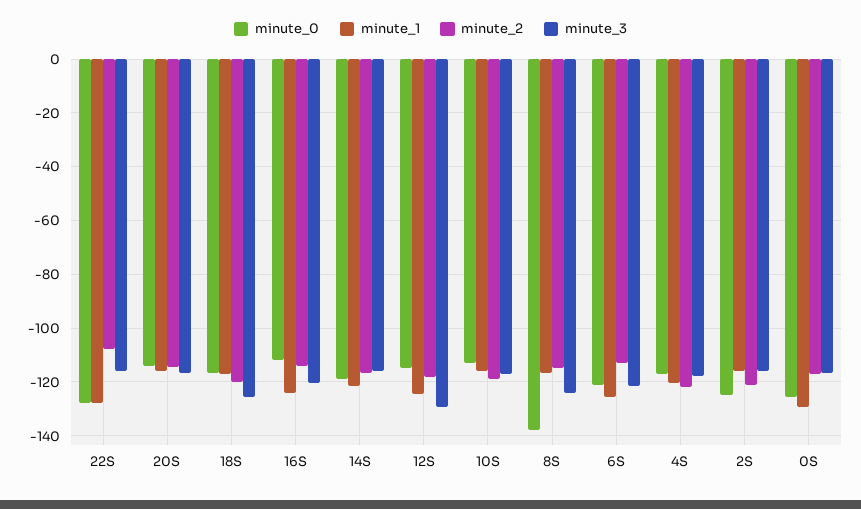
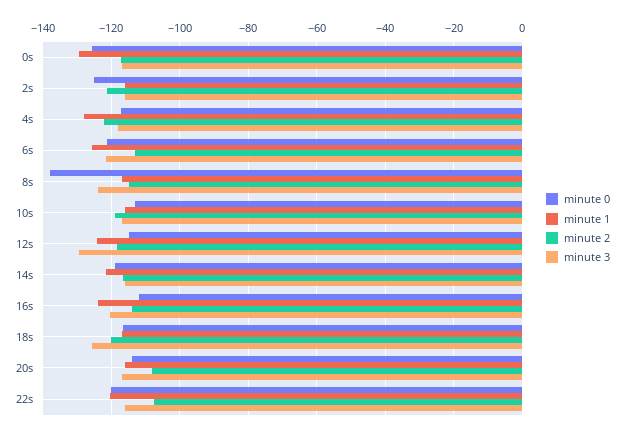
  {
    "minute_0": {
-     "22S": -127.5,
+     "22S": -120,
      "20S": -114,
      "18S": -116,
      "16S": -112,
      "14S": -118,
      "12S": -114,
      "10S": -114,
      "8S": -138,
      "6S": -122,
      "4S": -118,
      "2S": -126,
      "0S": -126
    },
    "minute_1": {
-     "22S": -127.5,
+     "22S": -120,
      "20S": -116,
      "18S": -118,
      "16S": -124,
      "14S": -122,
      "12S": -124,
      "10S": -116,
      "8S": -116,
      "6S": -126,
-     "4S": -120,
+     "4S": -128,
      "2S": -116,
      "0S": -130
    },
    "minute_2": {
      "22S": -108,
-     "20S": -115,
+     "20S": -108,
      "18S": -120,
      "16S": -114,
      "14S": -116,
      "12S": -118,
      "10S": -118,
      "8S": -114,
      "6S": -114,
      "4S": -122,
      "2S": -122,
      "0S": -118
    },
    "minute_3": {
      "22S": -116,
      "20S": -116,
      "18S": -126,
      "16S": -120,
      "14S": -116,
      "12S": -130,
      "10S": -118,
      "8S": -124,
      "6S": -122,
      "4S": -118,
      "2S": -116,
      "0S": -116
    }
  }

